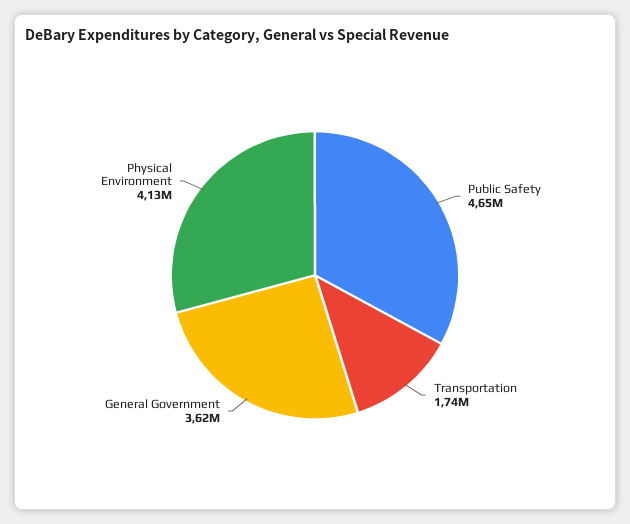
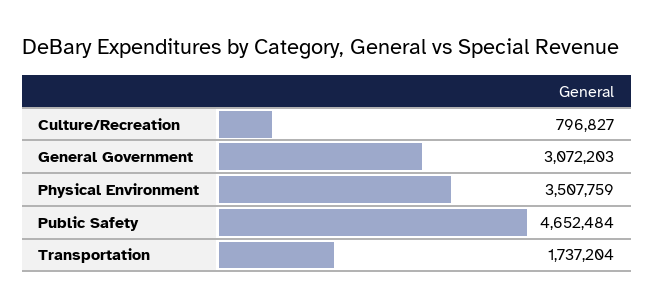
  {
    "Public Safety": 4652484,
    "Transportation": 1737204,
-   "General Government": 3620000,
+   "General Government": 3072203,
-   "Physical Environment": 4130000
+   "Physical Environment": 3507759,
+   "Culture/Recreation": 796827
  }

